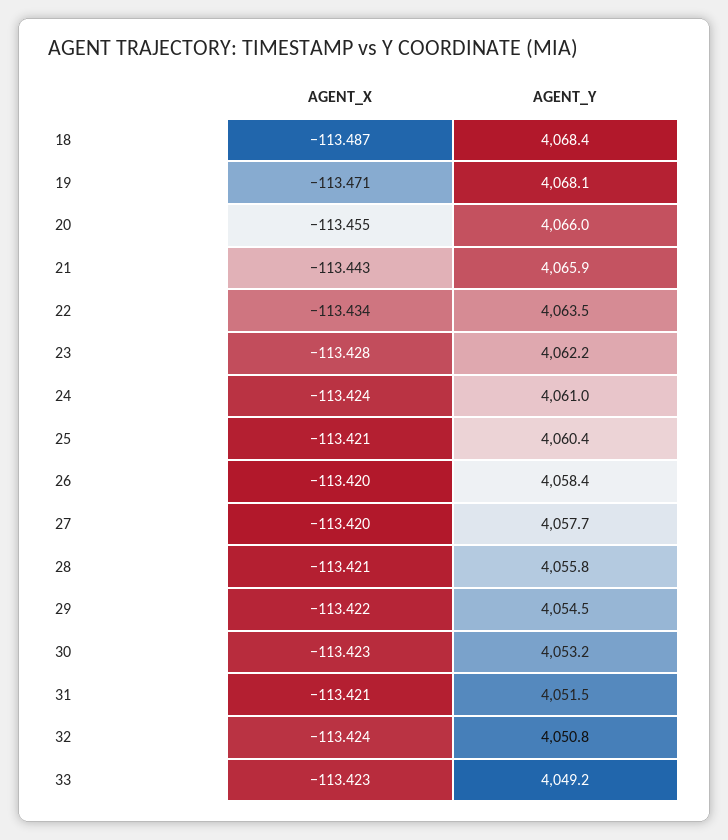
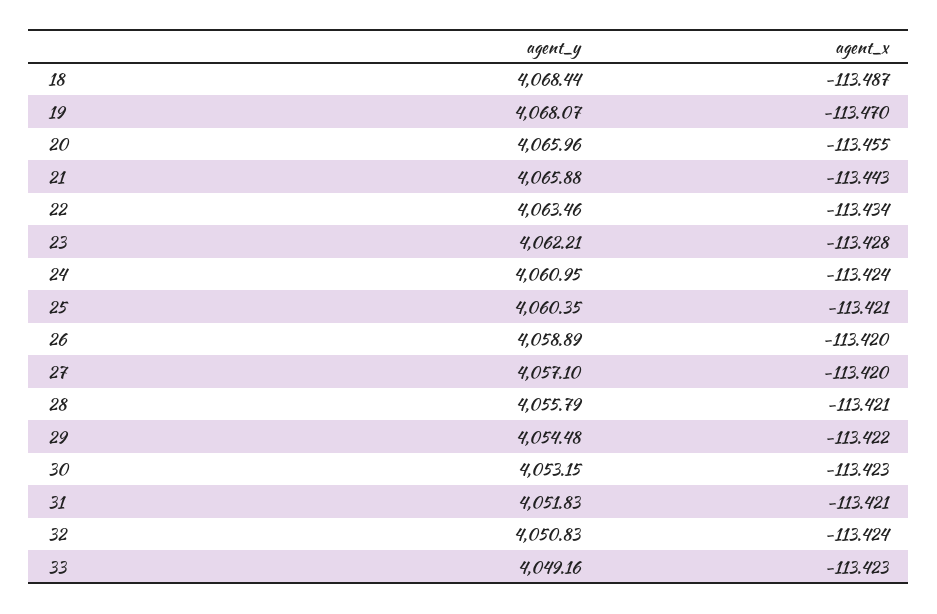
  {
    "AGENT_X": {
      "18": -113.487,
-     "19": -113.471,
+     "19": -113.47,
      "20": -113.455,
      "21": -113.443,
      "22": -113.434,
      "23": -113.428,
      "24": -113.424,
      "25": -113.421,
      "26": -113.42,
      "27": -113.42,
      "28": -113.421,
      "29": -113.422,
      "30": -113.423,
      "31": -113.421,
      "32": -113.424,
      "33": -113.423
    },
    "AGENT_Y": {
      "18": 4068.44,
      "19": 4068.07,
      "20": 4065.96,
      "21": 4065.88,
      "22": 4063.46,
      "23": 4062.21,
      "24": 4060.95,
      "25": 4060.35,
-     "26": 4058.4,
+     "26": 4058.89,
-     "27": 4057.7,
+     "27": 4057.1,
      "28": 4055.79,
      "29": 4054.48,
      "30": 4053.15,
-     "31": 4051.5,
+     "31": 4051.83,
      "32": 4050.83,
      "33": 4049.16
    }
  }

